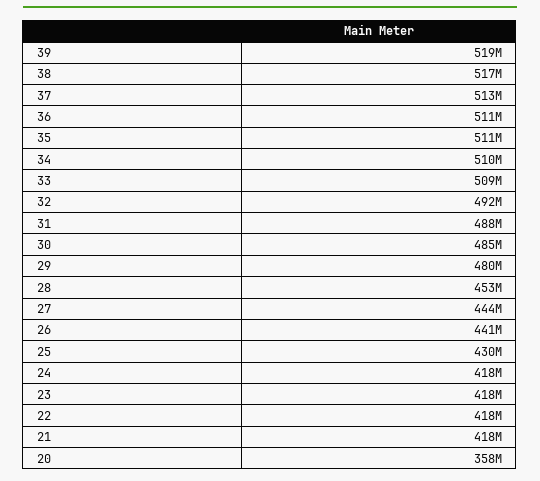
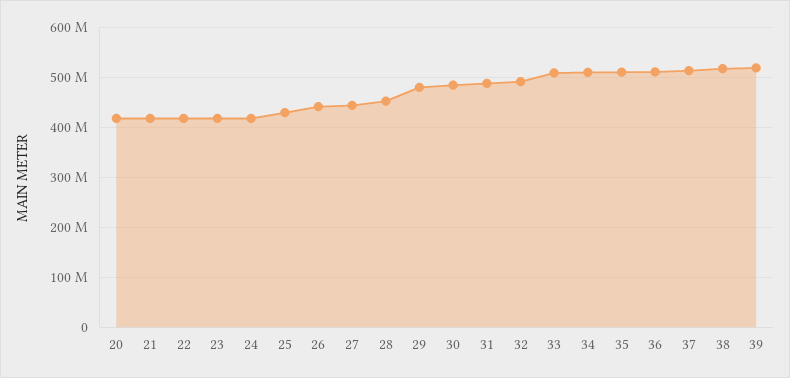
  {
    "39": 519000000,
    "38": 517000000,
    "37": 513000000,
    "36": 511000000,
    "35": 511000000,
    "34": 510000000,
    "33": 509000000,
    "32": 492000000,
    "31": 488000000,
    "30": 485000000,
    "29": 480000000,
    "28": 453000000,
    "27": 444000000,
    "26": 441000000,
    "25": 430000000,
    "24": 418000000,
    "23": 418000000,
    "22": 418000000,
    "21": 418000000,
-   "20": 358000000
+   "20": 420000000
  }

